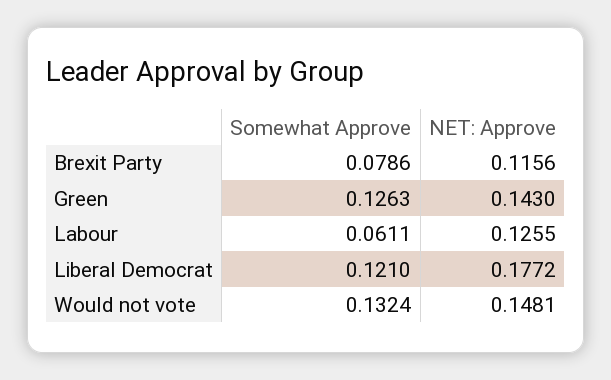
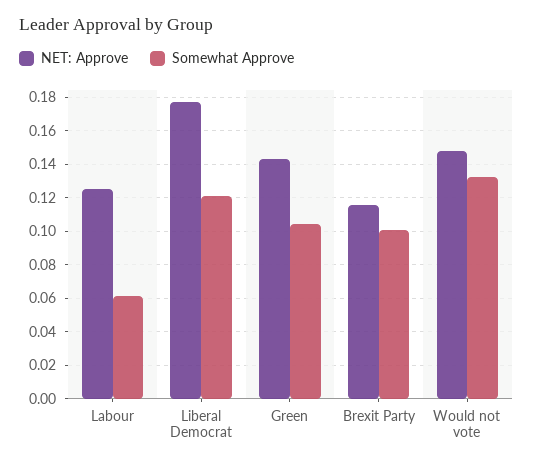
  {
    "Somewhat Approve": {
-     "Brexit Party": 0.0786,
+     "Brexit Party": 0.1,
-     "Green": 0.1263,
+     "Green": 0.105,
      "Labour": 0.0611,
      "Liberal Democrat": 0.121,
      "Would not vote": 0.1324
    },
    "NET: Approve": {
      "Brexit Party": 0.1156,
      "Green": 0.143,
      "Labour": 0.1255,
      "Liberal Democrat": 0.1772,
      "Would not vote": 0.1481
    }
  }

